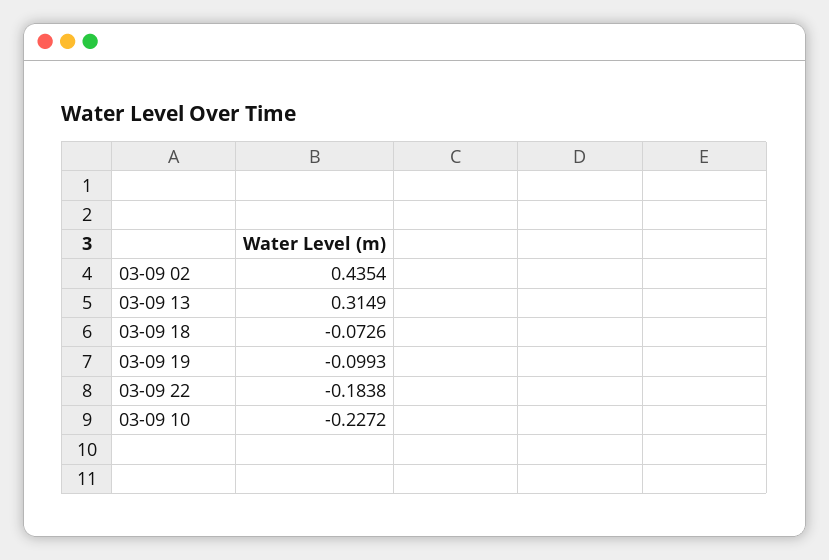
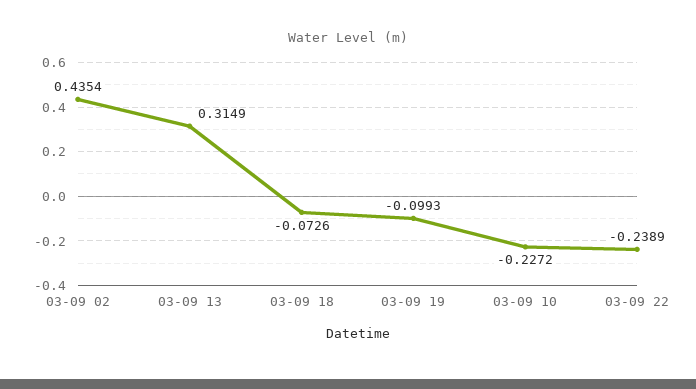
  {
    "03-09 02": 0.4354,
    "03-09 13": 0.3149,
    "03-09 18": -0.0726,
    "03-09 19": -0.0993,
-   "03-09 22": -0.1838,
+   "03-09 22": -0.2389,
    "03-09 10": -0.2272
  }

